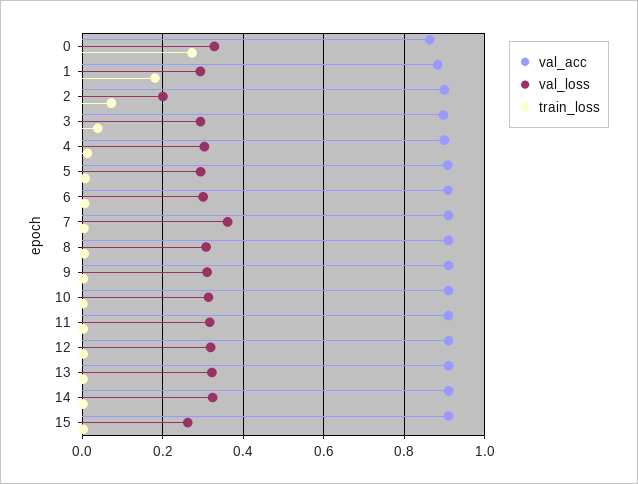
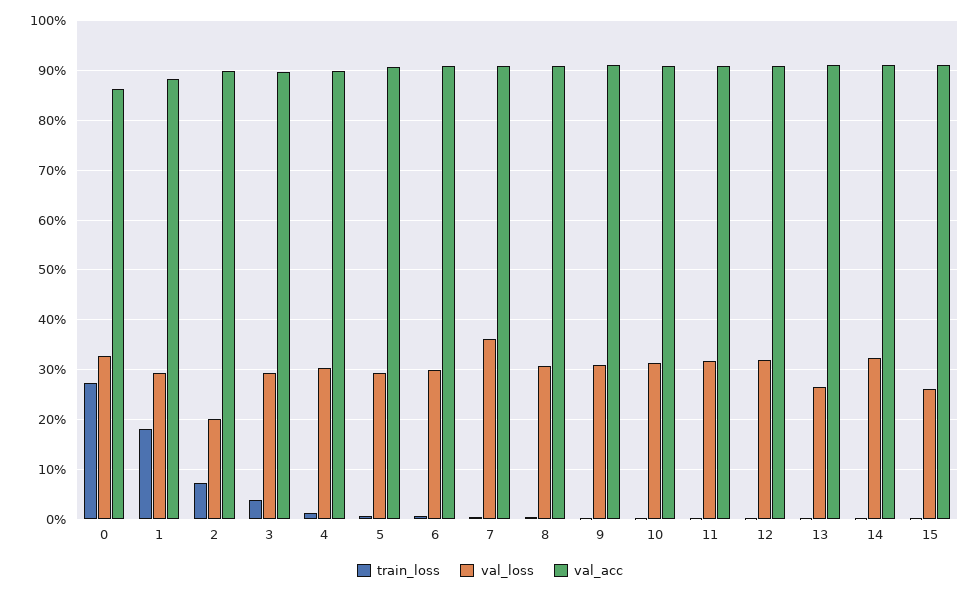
  {
    "val_acc": {
      "0": 0.86,
      "1": 0.88,
      "2": 0.9,
      "3": 0.9,
      "4": 0.9,
      "5": 0.9,
      "6": 0.9,
      "7": 0.9,
      "8": 0.9,
      "9": 0.92,
      "10": 0.92,
      "11": 0.9,
      "12": 0.92,
      "13": 0.92,
      "14": 0.92,
      "15": 0.92
    },
    "val_loss": {
      "0": 0.32,
      "1": 0.3,
      "2": 0.2,
      "3": 0.3,
      "4": 0.3,
      "5": 0.3,
      "6": 0.3,
      "7": 0.36,
      "8": 0.3,
      "9": 0.3,
      "10": 0.32,
      "11": 0.32,
      "12": 0.32,
-     "13": 0.32,
+     "13": 0.26,
      "14": 0.32,
      "15": 0.26
    },
    "train_loss": {
      "0": 0.28,
      "1": 0.18,
      "2": 0.08,
      "3": 0.04,
      "4": 0.02,
      "5": 0,
      "6": 0,
      "7": 0,
      "8": 0,
      "9": 0,
      "10": 0,
      "11": 0,
      "12": 0,
      "13": 0,
      "14": 0,
      "15": 0
    }
  }

